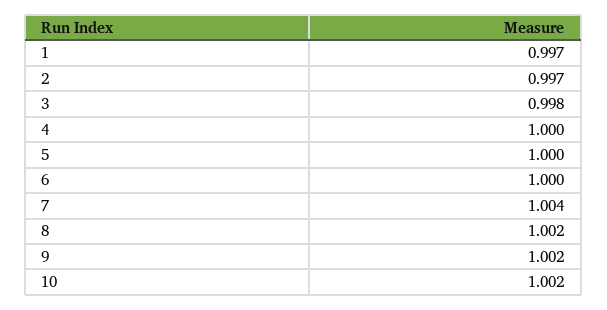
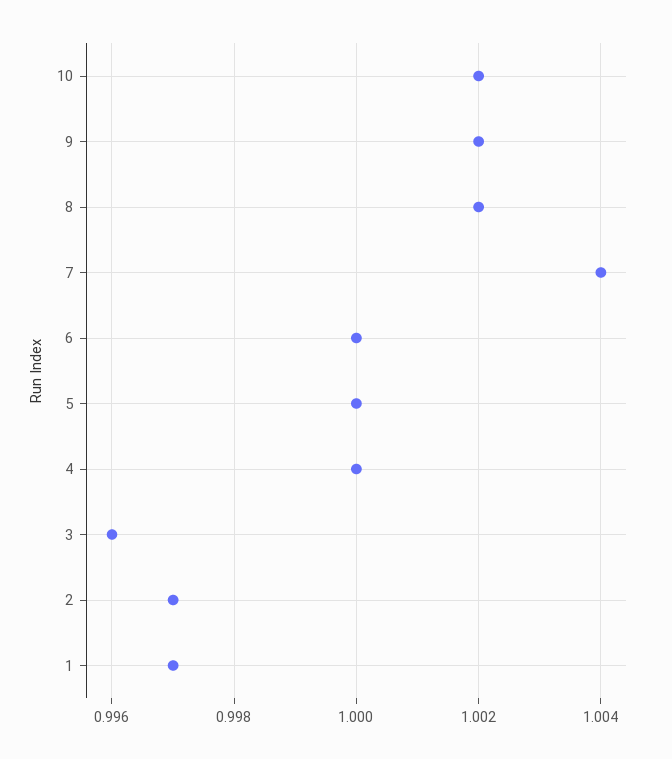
  {
    "1": 0.997,
    "2": 0.997,
-   "3": 0.998,
+   "3": 0.996,
    "4": 1,
    "5": 1,
    "6": 1,
    "7": 1.004,
    "8": 1.002,
    "9": 1.002,
    "10": 1.002
  }

